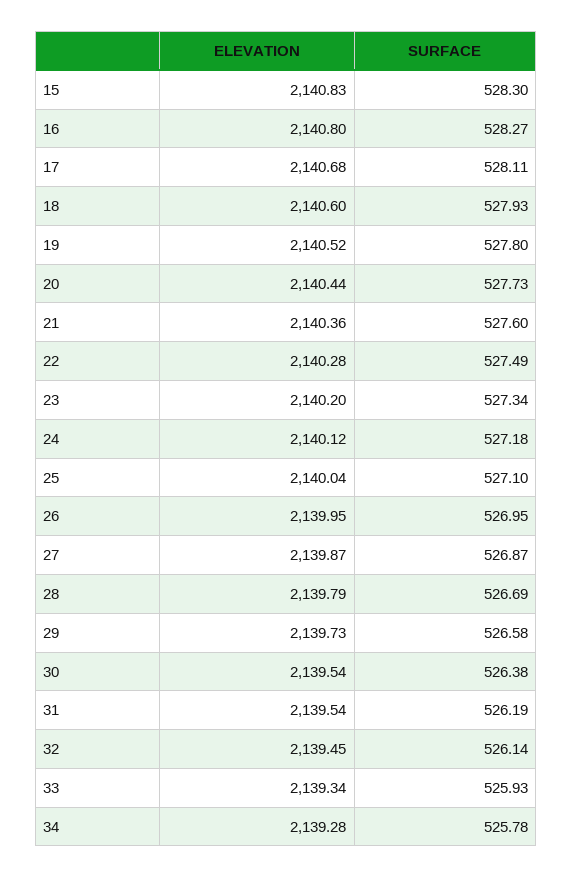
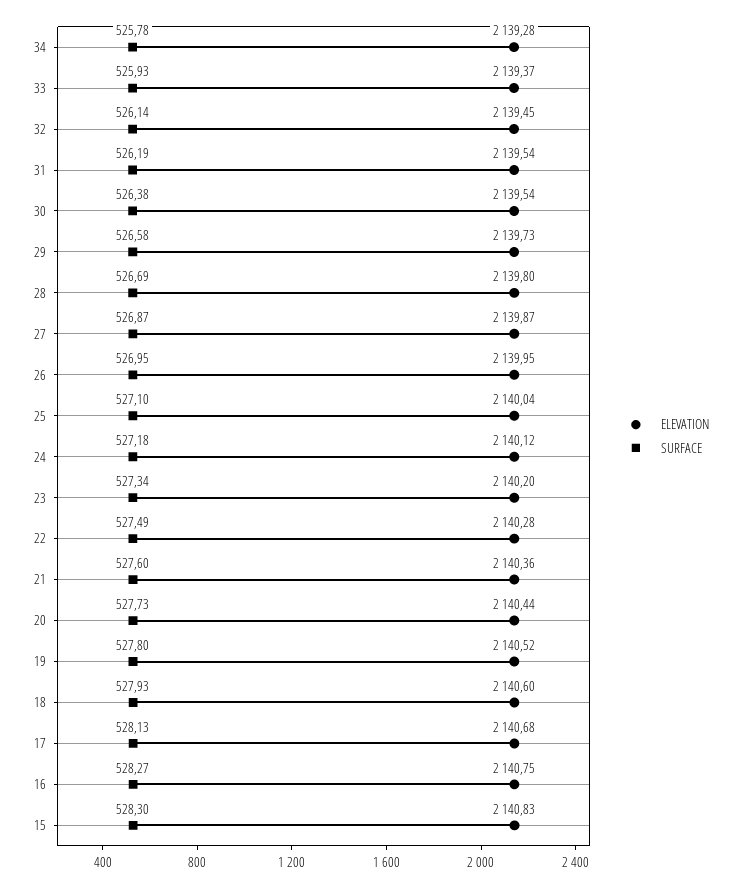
  {
    "ELEVATION": {
      "15": 2140.83,
-     "16": 2140.8,
+     "16": 2140.75,
      "17": 2140.68,
      "18": 2140.6,
      "19": 2140.52,
      "20": 2140.44,
      "21": 2140.36,
      "22": 2140.28,
      "23": 2140.2,
      "24": 2140.12,
      "25": 2140.04,
      "26": 2139.95,
      "27": 2139.87,
-     "28": 2139.79,
+     "28": 2139.8,
      "29": 2139.73,
      "30": 2139.54,
      "31": 2139.54,
      "32": 2139.45,
-     "33": 2139.34,
+     "33": 2139.37,
      "34": 2139.28
    },
    "SURFACE": {
      "15": 528.3,
      "16": 528.27,
-     "17": 528.11,
+     "17": 528.13,
      "18": 527.93,
      "19": 527.8,
      "20": 527.73,
      "21": 527.6,
      "22": 527.49,
      "23": 527.34,
      "24": 527.18,
      "25": 527.1,
      "26": 526.95,
      "27": 526.87,
      "28": 526.69,
      "29": 526.58,
      "30": 526.38,
      "31": 526.19,
      "32": 526.14,
      "33": 525.93,
      "34": 525.78
    }
  }

